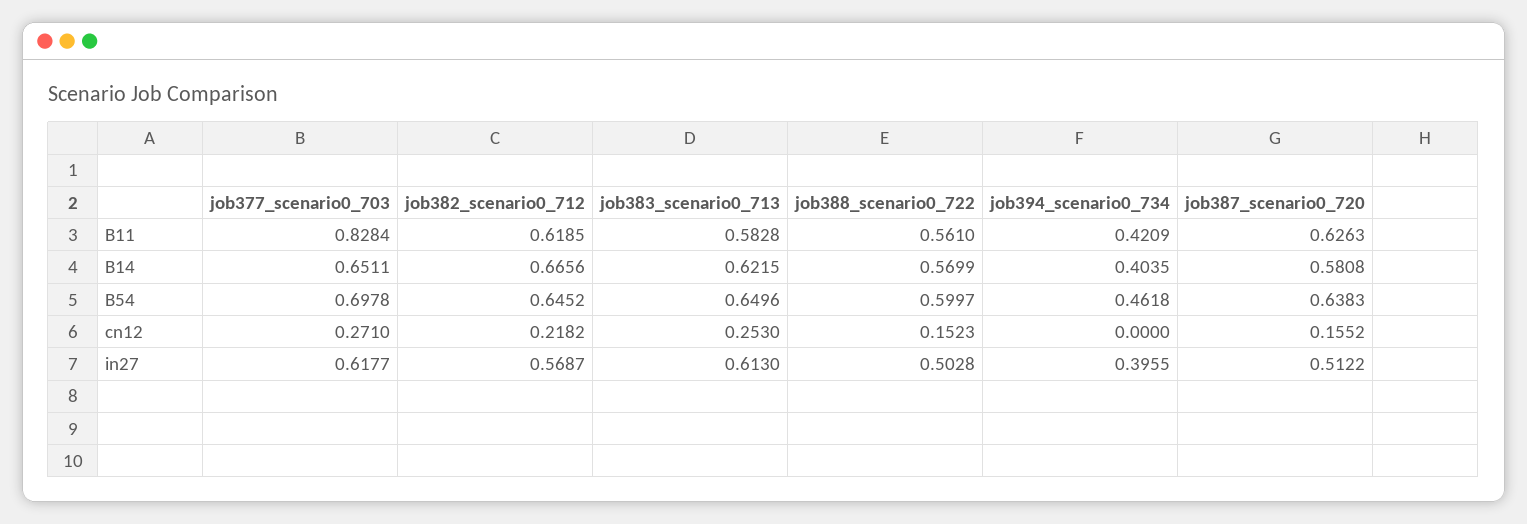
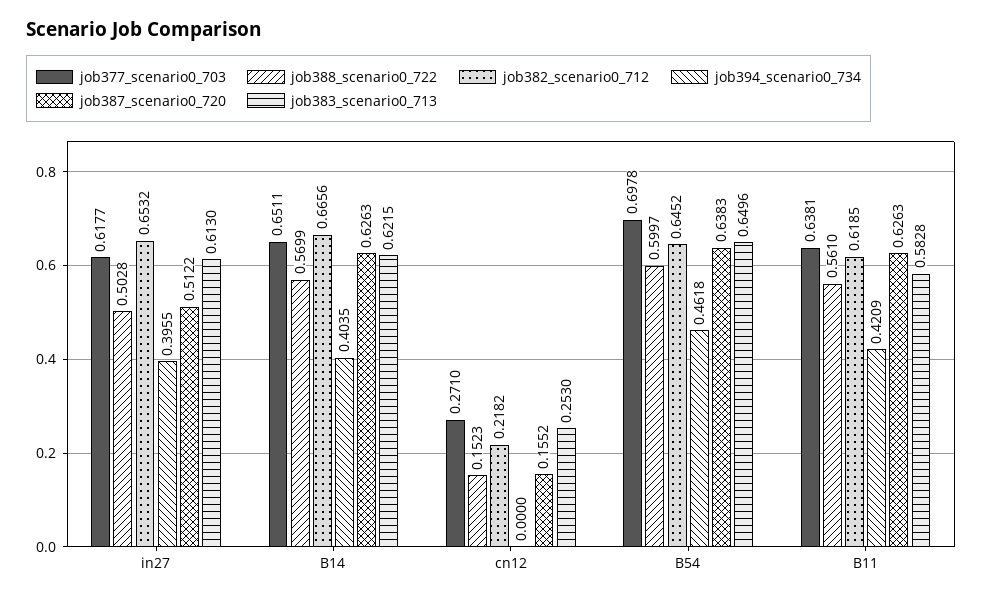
  {
    "job377_scenario0_703": {
-     "B11": 0.8284,
+     "B11": 0.6381,
      "B14": 0.6511,
      "B54": 0.6978,
      "cn12": 0.271,
      "in27": 0.6177
    },
    "job382_scenario0_712": {
      "B11": 0.6185,
      "B14": 0.6656,
      "B54": 0.6452,
      "cn12": 0.2182,
-     "in27": 0.5687
+     "in27": 0.6532
    },
    "job383_scenario0_713": {
      "B11": 0.5828,
      "B14": 0.6215,
      "B54": 0.6496,
      "cn12": 0.253,
      "in27": 0.613
    },
    "job388_scenario0_722": {
      "B11": 0.561,
      "B14": 0.5699,
      "B54": 0.5997,
      "cn12": 0.1523,
      "in27": 0.5028
    },
    "job394_scenario0_734": {
      "B11": 0.4209,
      "B14": 0.4035,
      "B54": 0.4618,
      "cn12": 0,
      "in27": 0.3955
    },
    "job387_scenario0_720": {
      "B11": 0.6263,
-     "B14": 0.5808,
+     "B14": 0.6263,
      "B54": 0.6383,
      "cn12": 0.1552,
      "in27": 0.5122
    }
  }

